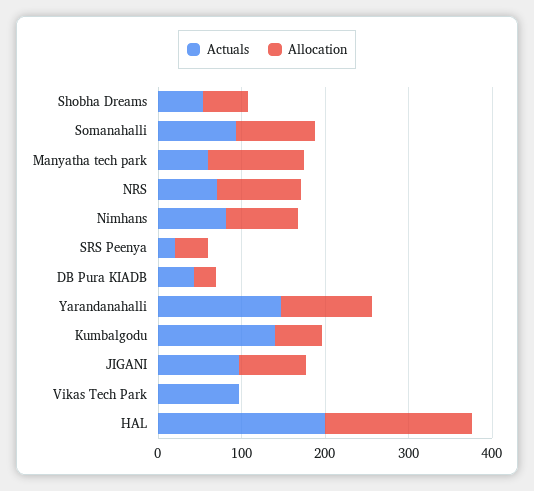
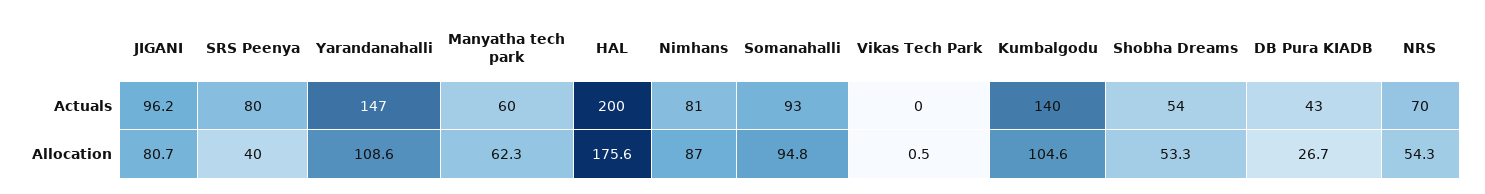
  {
    "Actuals": {
      "Shobha Dreams": 54,
      "Somanahalli": 93,
      "Manyatha tech park": 60,
      "NRS": 70,
      "Nimhans": 81,
-     "SRS Peenya": 20,
+     "SRS Peenya": 80,
      "DB Pura KIADB": 43,
      "Yarandanahalli": 147,
      "Kumbalgodu": 140,
      "JIGANI": 96.2,
-     "Vikas Tech Park": 100,
+     "Vikas Tech Park": 0,
      "HAL": 200
    },
    "Allocation": {
      "Shobha Dreams": 53.3,
      "Somanahalli": 94.8,
-     "Manyatha tech park": 120,
+     "Manyatha tech park": 62.3,
-     "NRS": 100,
+     "NRS": 54.3,
      "Nimhans": 87,
      "SRS Peenya": 40,
      "DB Pura KIADB": 26.7,
      "Yarandanahalli": 108.6,
-     "Kumbalgodu": 60,
+     "Kumbalgodu": 104.6,
      "JIGANI": 80.7,
      "Vikas Tech Park": 0.5,
      "HAL": 175.6
    }
  }

